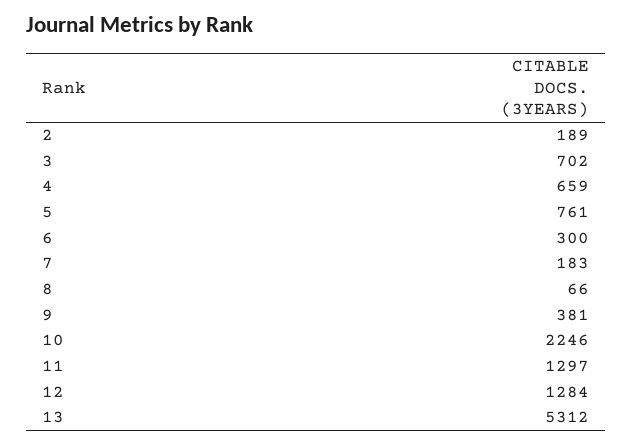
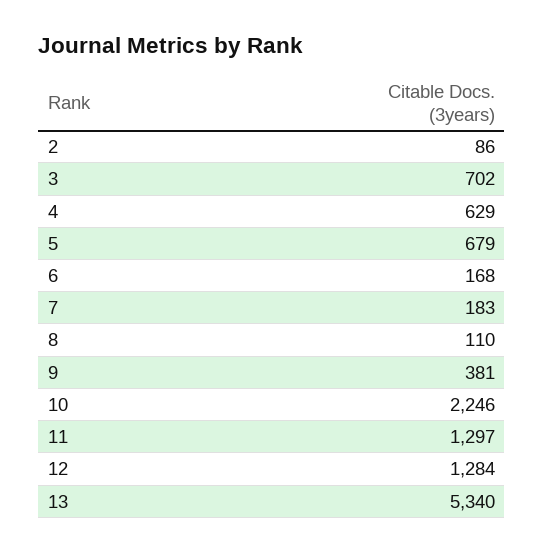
  {
-   "2": 189,
+   "2": 86,
    "3": 702,
-   "4": 659,
+   "4": 629,
-   "5": 761,
+   "5": 679,
-   "6": 300,
+   "6": 168,
    "7": 183,
-   "8": 66,
+   "8": 110,
    "9": 381,
    "10": 2246,
    "11": 1297,
    "12": 1284,
-   "13": 5312
+   "13": 5340
  }

